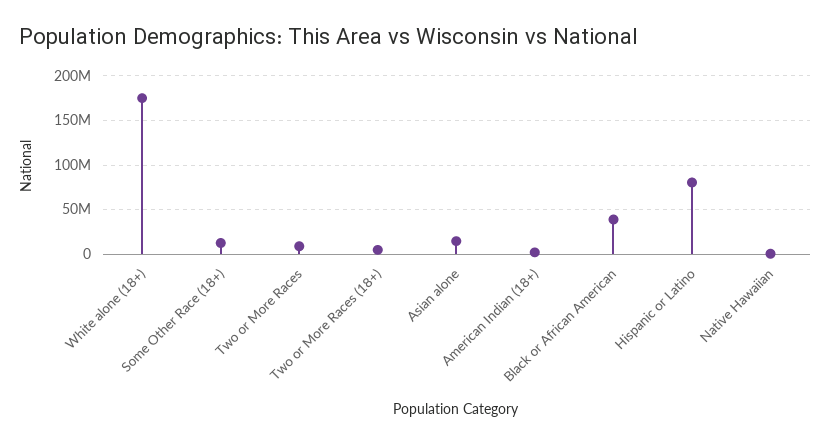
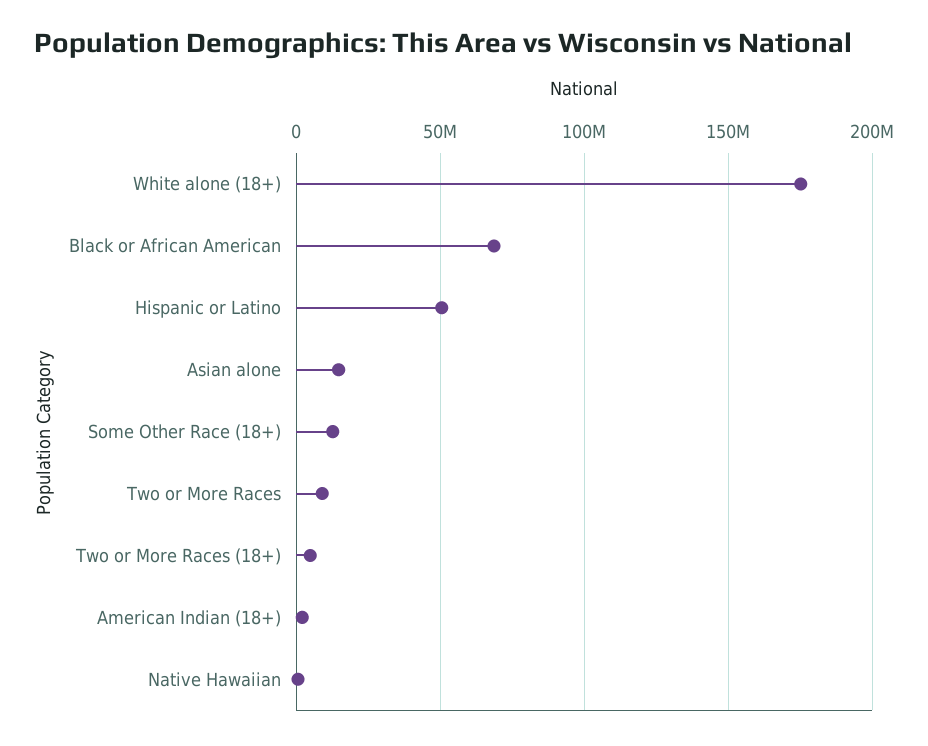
  {
    "White alone (18+)": 175000000,
    "Some Other Race (18+)": 15000000,
    "Two or More Races": 10000000,
    "Two or More Races (18+)": 5000000,
    "Asian alone": 15000000,
    "American Indian (18+)": 0,
-   "Black or African American": 40000000,
+   "Black or African American": 70000000,
-   "Hispanic or Latino": 80000000,
+   "Hispanic or Latino": 50000000,
    "Native Hawaiian": 0
  }

